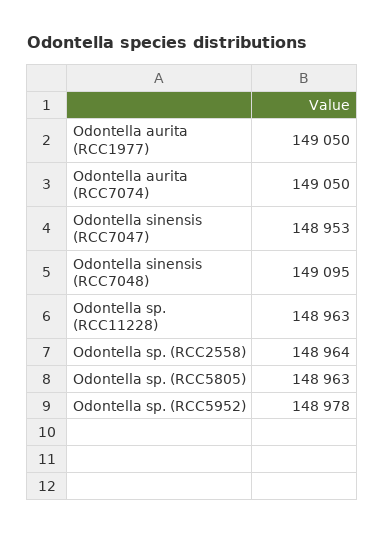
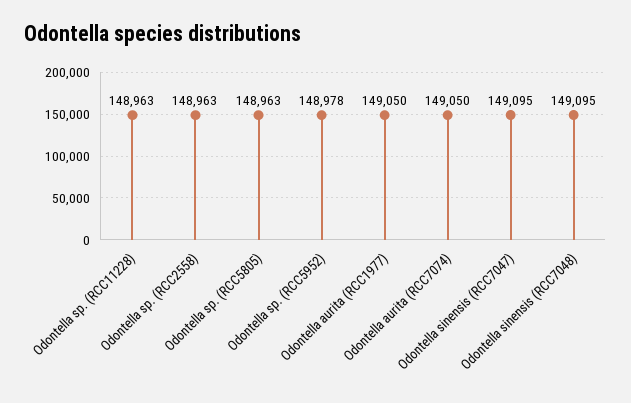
  {
    "Odontella aurita (RCC1977)": 149050,
    "Odontella aurita (RCC7074)": 149050,
-   "Odontella sinensis (RCC7047)": 148953,
+   "Odontella sinensis (RCC7047)": 149095,
    "Odontella sinensis (RCC7048)": 149095,
    "Odontella sp. (RCC11228)": 148963,
-   "Odontella sp. (RCC2558)": 148964,
+   "Odontella sp. (RCC2558)": 148963,
    "Odontella sp. (RCC5805)": 148963,
    "Odontella sp. (RCC5952)": 148978
  }

